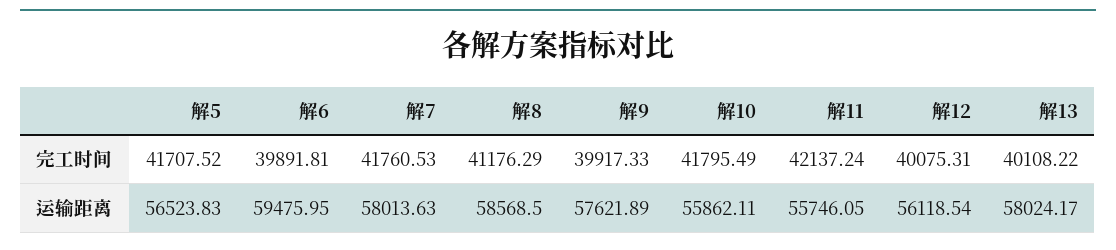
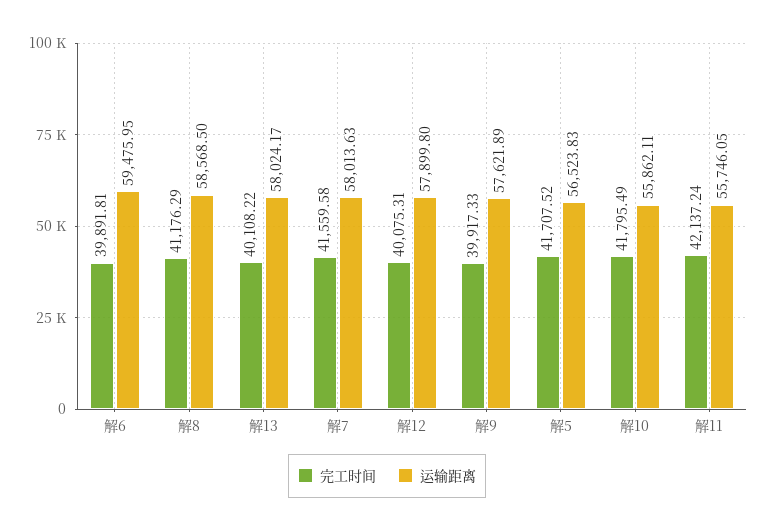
  {
    "完工时间": {
      "解5": 41707.52,
      "解6": 39891.81,
-     "解7": 41760.53,
+     "解7": 41559.58,
      "解8": 41176.29,
      "解9": 39917.33,
      "解10": 41795.49,
      "解11": 42137.24,
      "解12": 40075.31,
      "解13": 40108.22
    },
    "运输距离": {
      "解5": 56523.83,
      "解6": 59475.95,
      "解7": 58013.63,
      "解8": 58568.5,
      "解9": 57621.89,
      "解10": 55862.11,
      "解11": 55746.05,
-     "解12": 56118.54,
+     "解12": 57899.8,
      "解13": 58024.17
    }
  }

